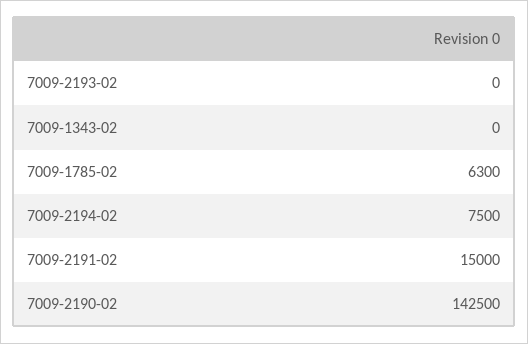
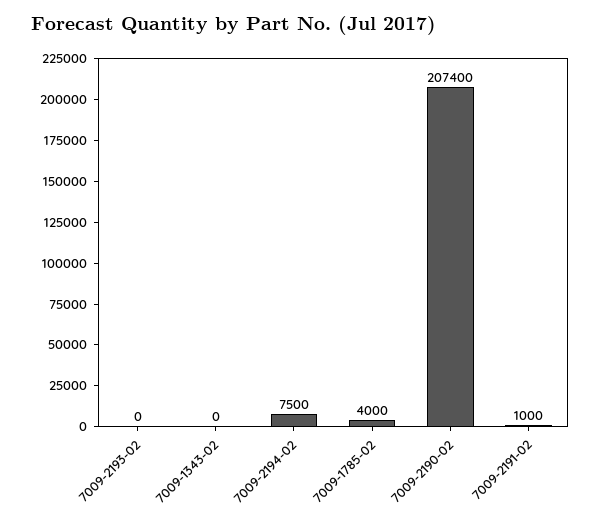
  {
    "7009-2193-02": 0,
    "7009-1343-02": 0,
-   "7009-1785-02": 6300,
+   "7009-1785-02": 4000,
    "7009-2194-02": 7500,
-   "7009-2191-02": 15000,
+   "7009-2191-02": 1000,
-   "7009-2190-02": 142500
+   "7009-2190-02": 207400
  }

